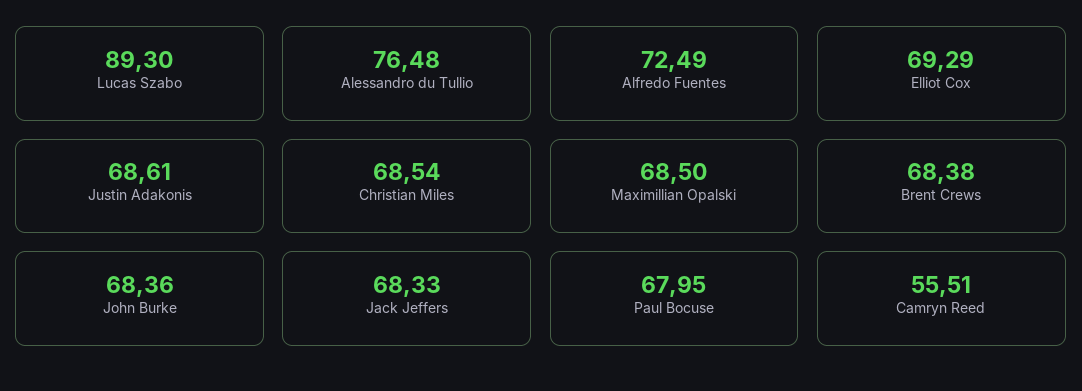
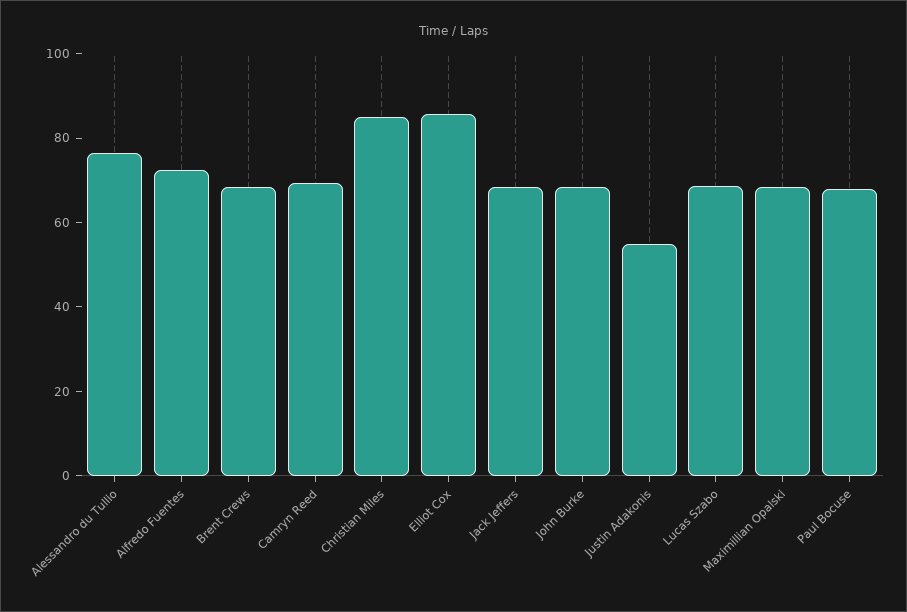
  {
-   "Lucas Szabo": 89.3,
+   "Lucas Szabo": 70,
    "Alessandro du Tullio": 76.48,
    "Alfredo Fuentes": 72.49,
-   "Elliot Cox": 69.29,
+   "Elliot Cox": 85,
-   "Justin Adakonis": 68.61,
+   "Justin Adakonis": 55,
-   "Christian Miles": 68.54,
+   "Christian Miles": 85,
    "Maximillian Opalski": 68.5,
    "Brent Crews": 68.38,
    "John Burke": 68.36,
    "Jack Jeffers": 68.33,
    "Paul Bocuse": 67.95,
-   "Camryn Reed": 55.51
+   "Camryn Reed": 70
  }

